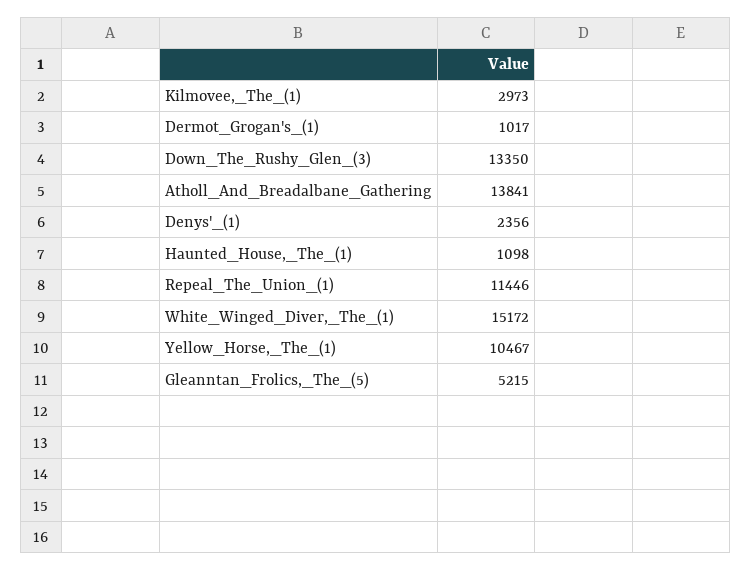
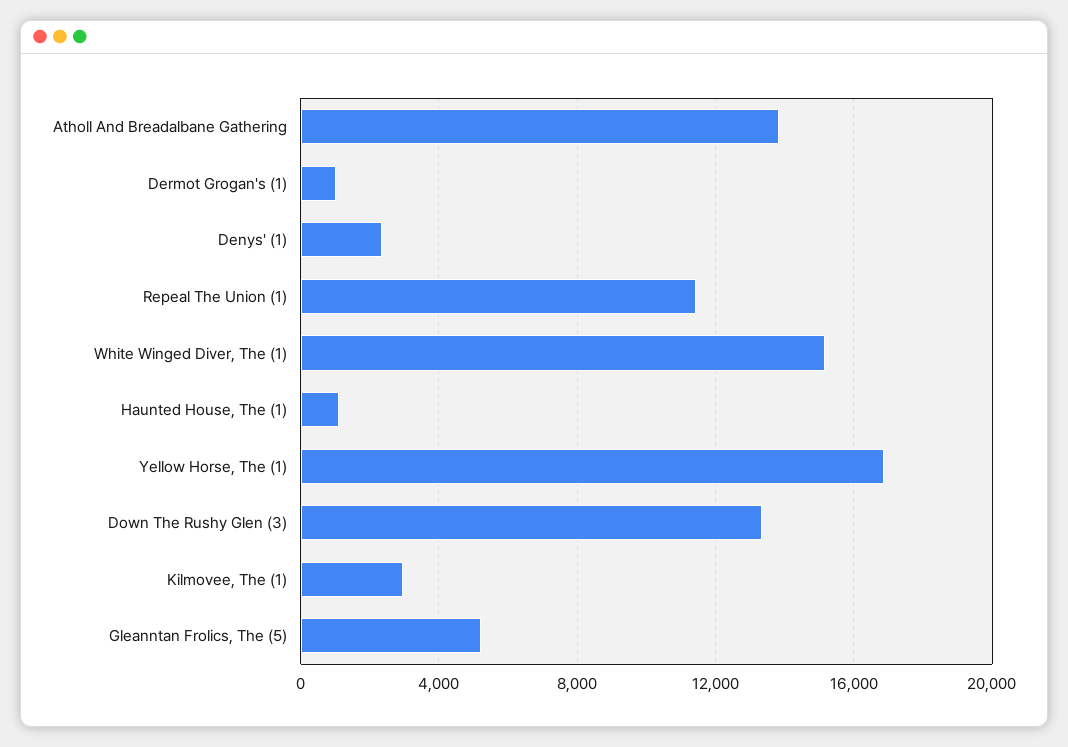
  {
    "Kilmovee,_The_(1)": 2973,
    "Dermot_Grogan's_(1)": 1017,
    "Down_The_Rushy_Glen_(3)": 13350,
    "Atholl_And_Breadalbane_Gathering": 13841,
    "Denys'_(1)": 2356,
    "Haunted_House,_The_(1)": 1098,
    "Repeal_The_Union_(1)": 11446,
    "White_Winged_Diver,_The_(1)": 15172,
-   "Yellow_Horse,_The_(1)": 10467,
+   "Yellow_Horse,_The_(1)": 17000,
    "Gleanntan_Frolics,_The_(5)": 5215
  }

